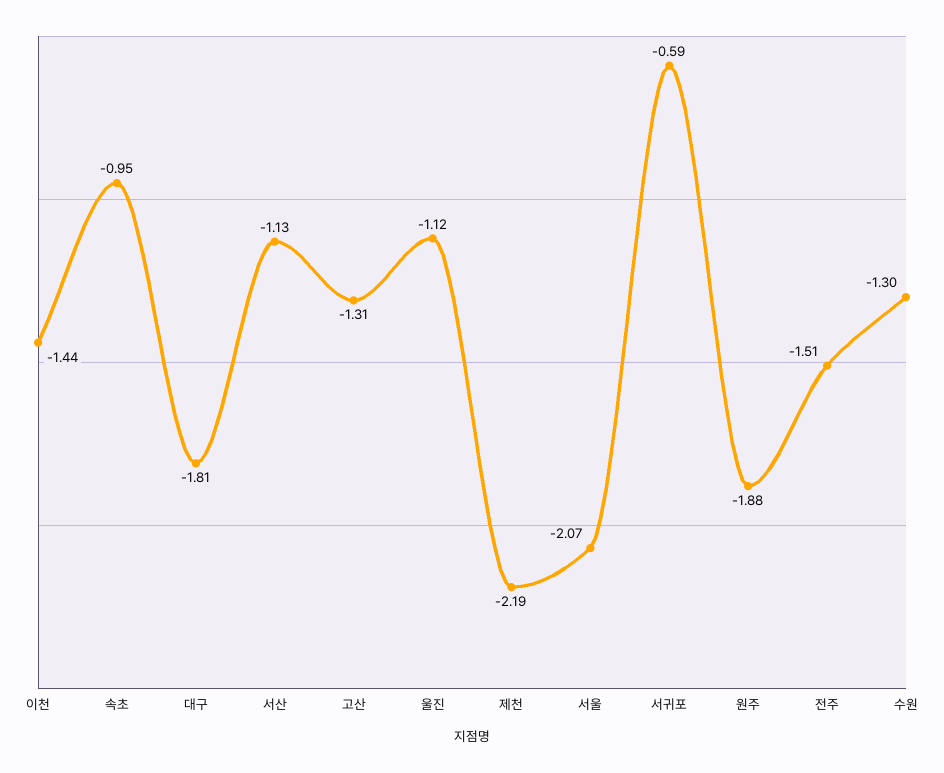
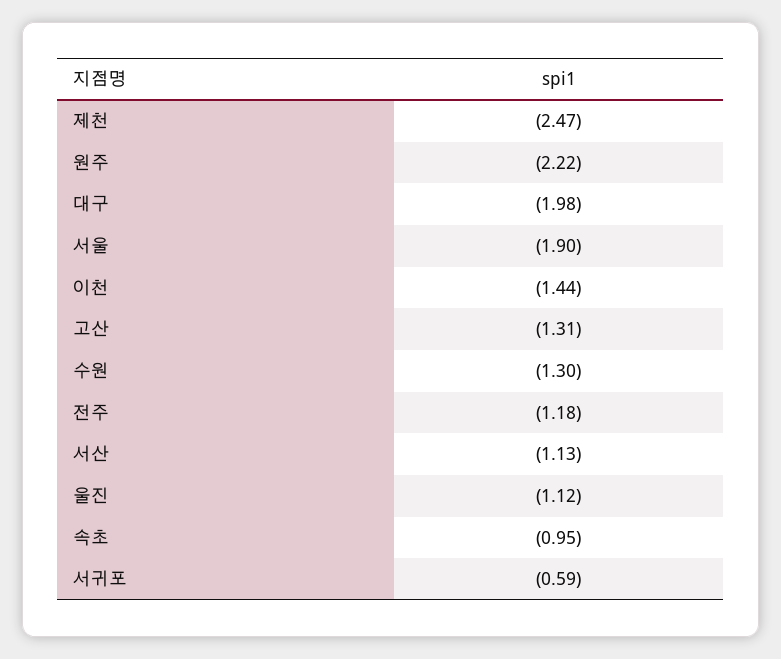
  {
    "이천": -1.44,
    "속초": -0.95,
-   "대구": -1.81,
+   "대구": -1.98,
    "서산": -1.13,
    "고산": -1.31,
    "울진": -1.12,
-   "제천": -2.19,
+   "제천": -2.47,
-   "서울": -2.07,
+   "서울": -1.9,
    "서귀포": -0.59,
-   "원주": -1.88,
+   "원주": -2.22,
-   "전주": -1.51,
+   "전주": -1.18,
    "수원": -1.3
  }

